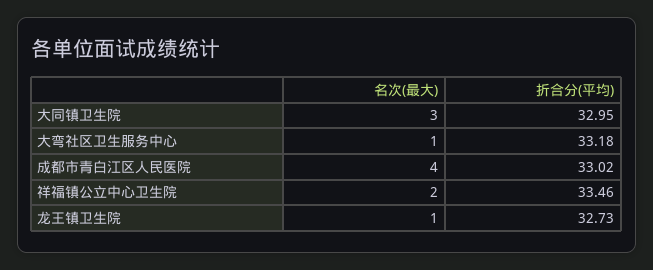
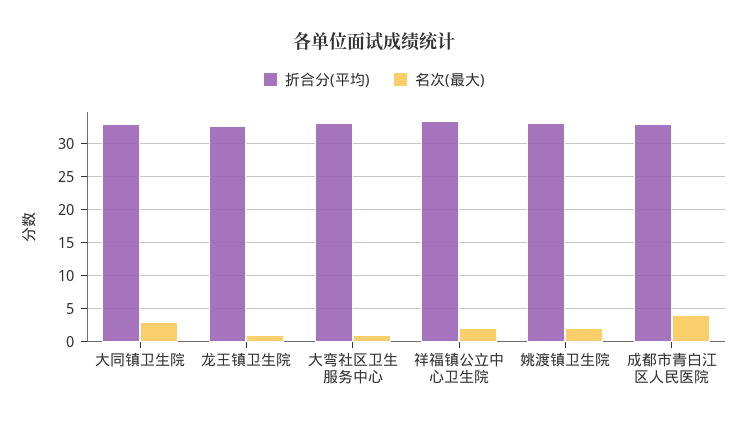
  {
    "名次(最大)": {
      "大同镇卫生院": 3,
      "大弯社区卫生服务中心": 1,
      "成都市青白江区人民医院": 4,
      "祥福镇公立中心卫生院": 2,
-     "龙王镇卫生院": 1
+     "龙王镇卫生院": 1,
+     "姚渡镇卫生院": 2
    },
    "折合分(平均)": {
      "大同镇卫生院": 32.95,
      "大弯社区卫生服务中心": 33.18,
      "成都市青白江区人民医院": 33.02,
      "祥福镇公立中心卫生院": 33.46,
-     "龙王镇卫生院": 32.73
+     "龙王镇卫生院": 32.73,
+     "姚渡镇卫生院": 33
    }
  }

